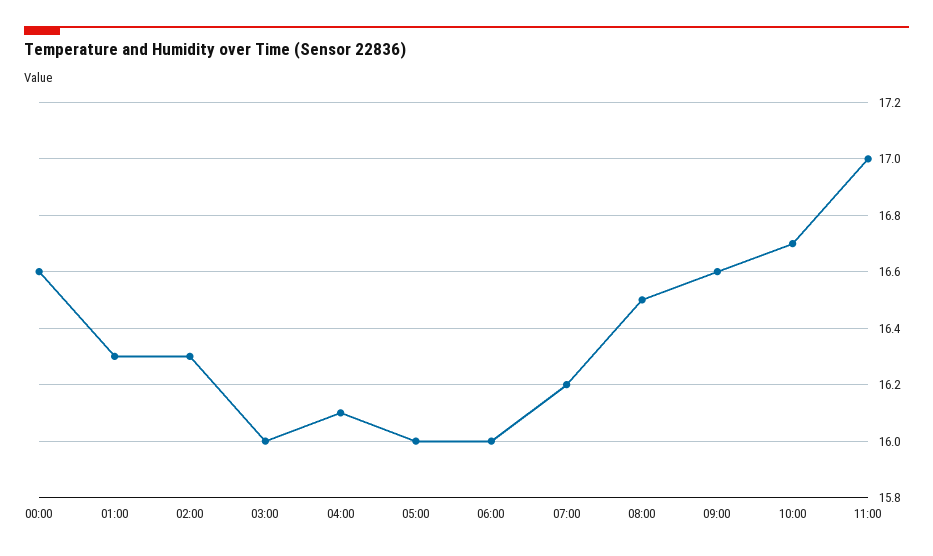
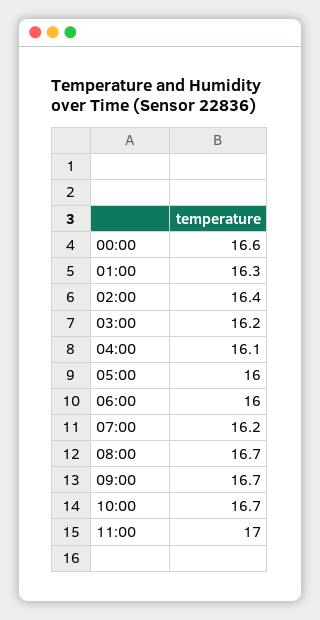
  {
    "00:00": 16.6,
    "01:00": 16.3,
-   "02:00": 16.3,
+   "02:00": 16.4,
-   "03:00": 16,
+   "03:00": 16.2,
    "04:00": 16.1,
    "05:00": 16,
    "06:00": 16,
    "07:00": 16.2,
-   "08:00": 16.5,
+   "08:00": 16.7,
-   "09:00": 16.6,
+   "09:00": 16.7,
    "10:00": 16.7,
    "11:00": 17
  }

